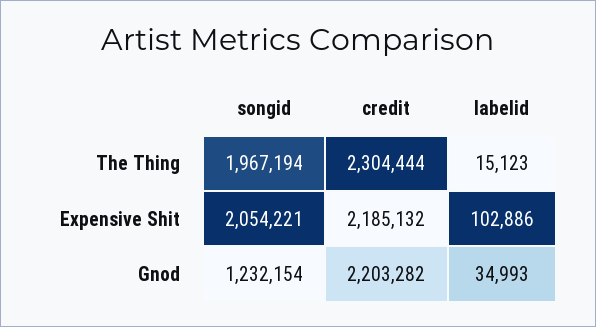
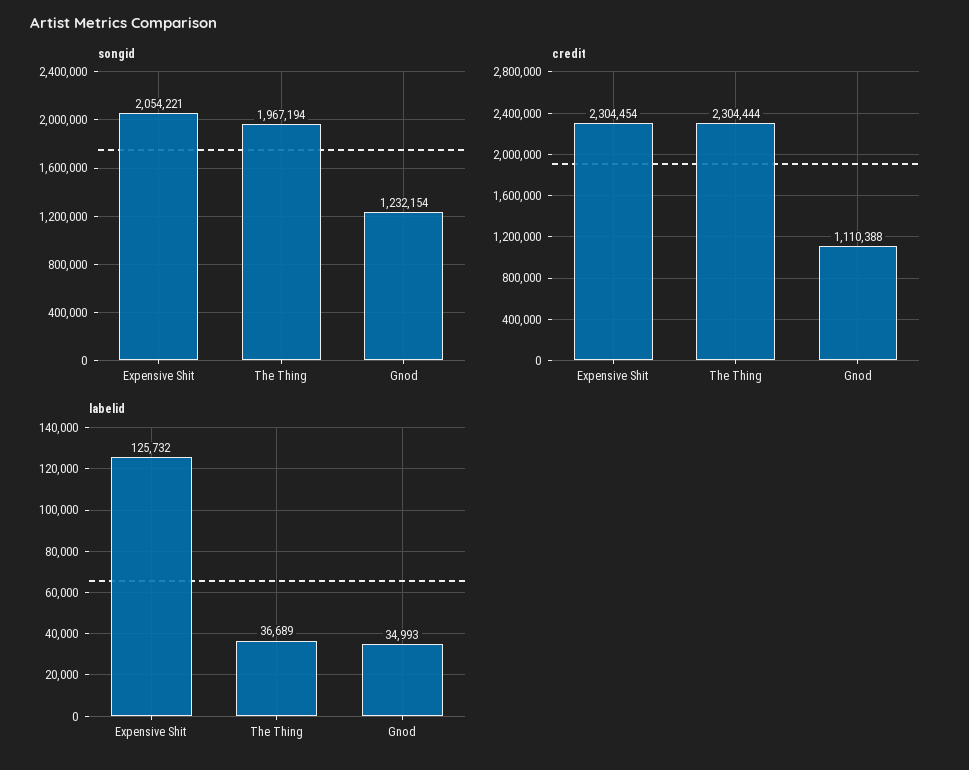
  {
    "songid": {
      "The Thing": 1967194,
      "Expensive Shit": 2054221,
      "Gnod": 1232154
    },
    "credit": {
      "The Thing": 2304444,
-     "Expensive Shit": 2185132,
+     "Expensive Shit": 2304454,
-     "Gnod": 2203282
+     "Gnod": 1110388
    },
    "labelid": {
-     "The Thing": 15123,
+     "The Thing": 36689,
-     "Expensive Shit": 102886,
+     "Expensive Shit": 125732,
      "Gnod": 34993
    }
  }

